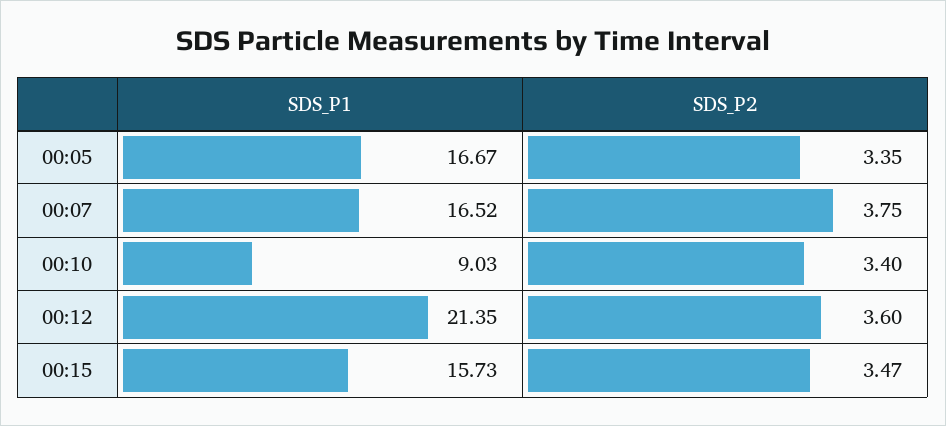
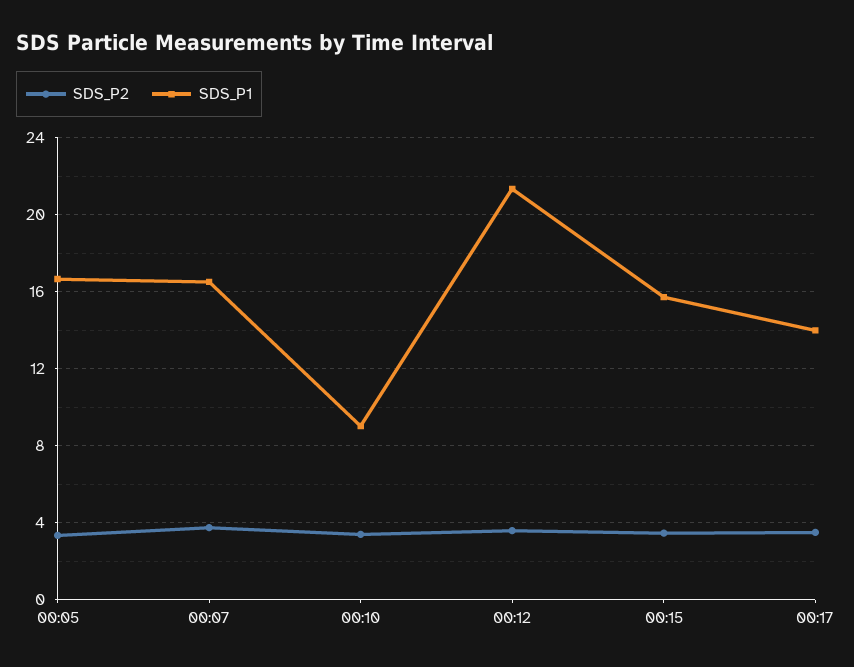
  {
    "SDS_P1": {
      "00:05": 16.67,
      "00:07": 16.52,
      "00:10": 9.03,
      "00:12": 21.35,
-     "00:15": 15.73
+     "00:15": 15.73,
+     "00:17": 14
    },
    "SDS_P2": {
      "00:05": 3.35,
      "00:07": 3.75,
      "00:10": 3.4,
      "00:12": 3.6,
-     "00:15": 3.47
+     "00:15": 3.47,
+     "00:17": 3.5
    }
  }

